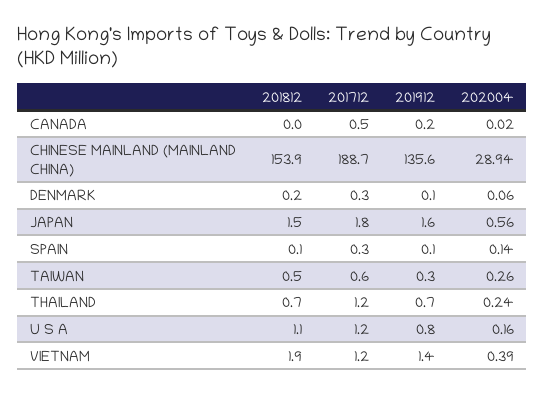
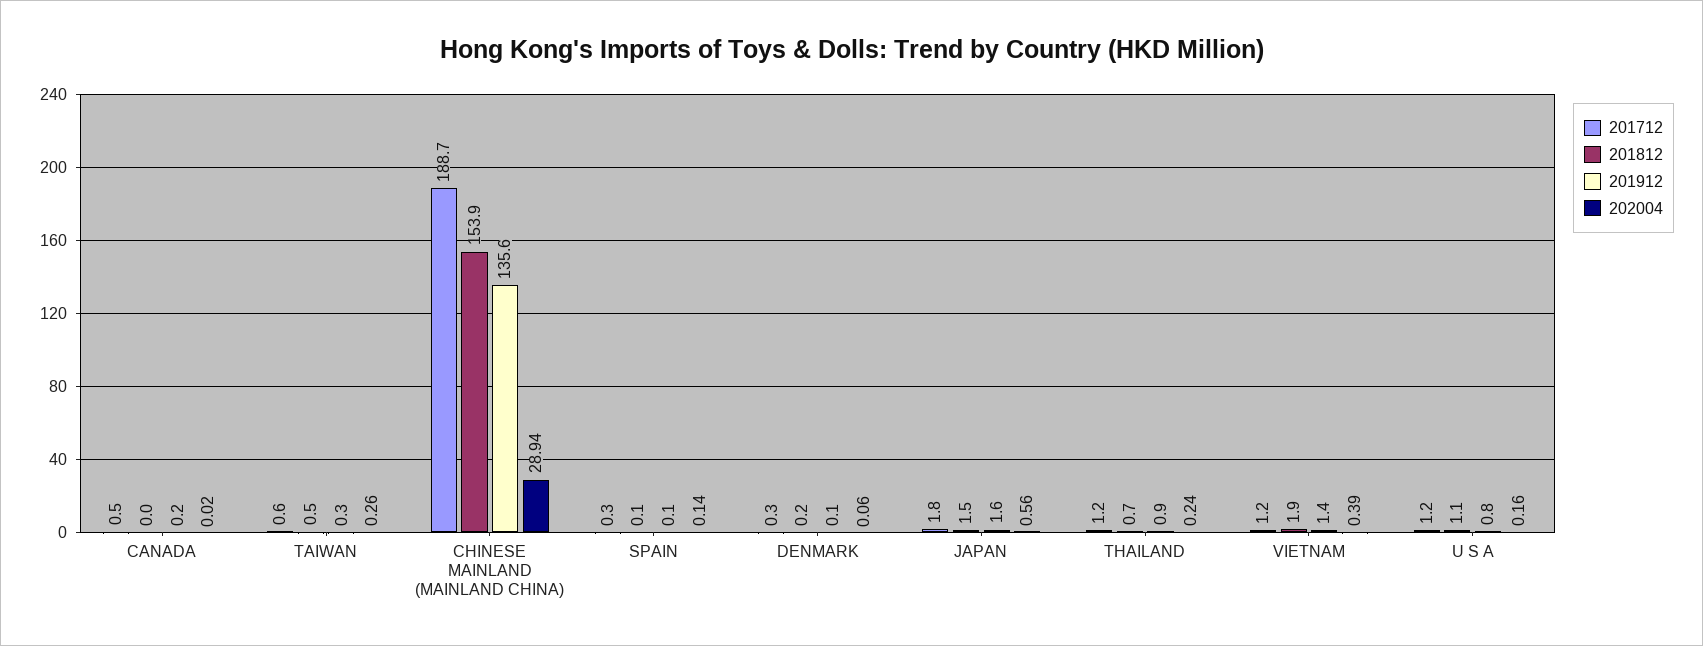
  {
    "201812": {
      "CANADA": 0,
      "CHINESE MAINLAND (MAINLAND CHINA)": 153.9,
      "DENMARK": 0.2,
      "JAPAN": 1.5,
      "SPAIN": 0.1,
      "TAIWAN": 0.5,
      "THAILAND": 0.7,
      "U S A": 1.1,
      "VIETNAM": 1.9
    },
    "201712": {
      "CANADA": 0.5,
      "CHINESE MAINLAND (MAINLAND CHINA)": 188.7,
      "DENMARK": 0.3,
      "JAPAN": 1.8,
      "SPAIN": 0.3,
      "TAIWAN": 0.6,
      "THAILAND": 1.2,
      "U S A": 1.2,
      "VIETNAM": 1.2
    },
    "201912": {
      "CANADA": 0.2,
      "CHINESE MAINLAND (MAINLAND CHINA)": 135.6,
      "DENMARK": 0.1,
      "JAPAN": 1.6,
      "SPAIN": 0.1,
      "TAIWAN": 0.3,
-     "THAILAND": 0.7,
+     "THAILAND": 0.9,
      "U S A": 0.8,
      "VIETNAM": 1.4
    },
    "202004": {
      "CANADA": 0.02,
      "CHINESE MAINLAND (MAINLAND CHINA)": 28.94,
      "DENMARK": 0.06,
      "JAPAN": 0.56,
      "SPAIN": 0.14,
      "TAIWAN": 0.26,
      "THAILAND": 0.24,
      "U S A": 0.16,
      "VIETNAM": 0.39
    }
  }

